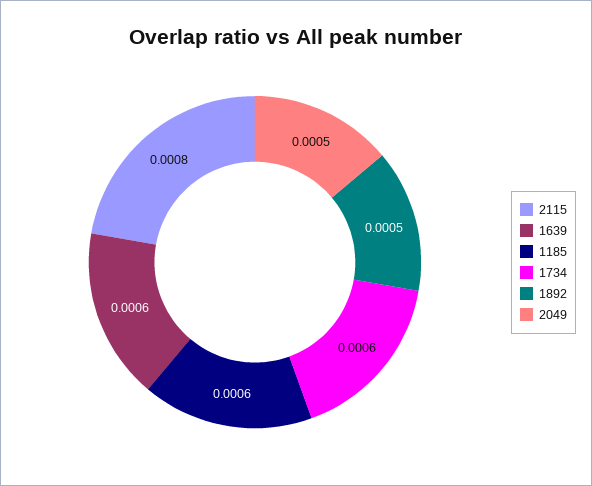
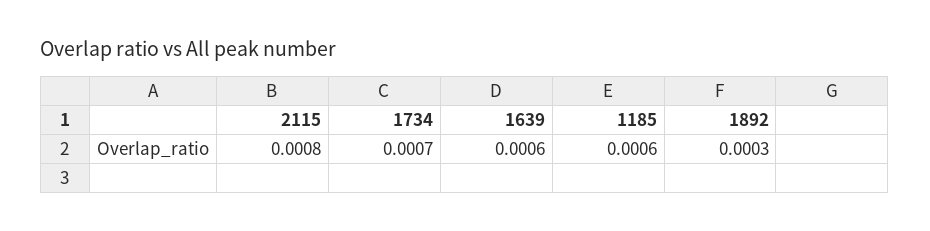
  {
    "2115": 0.0008,
    "1639": 0.0006,
    "1185": 0.0006,
-   "1734": 0.0006,
+   "1734": 0.0007,
-   "1892": 0.0005,
+   "1892": 0.0003
-   "2049": 0.0005
  }

